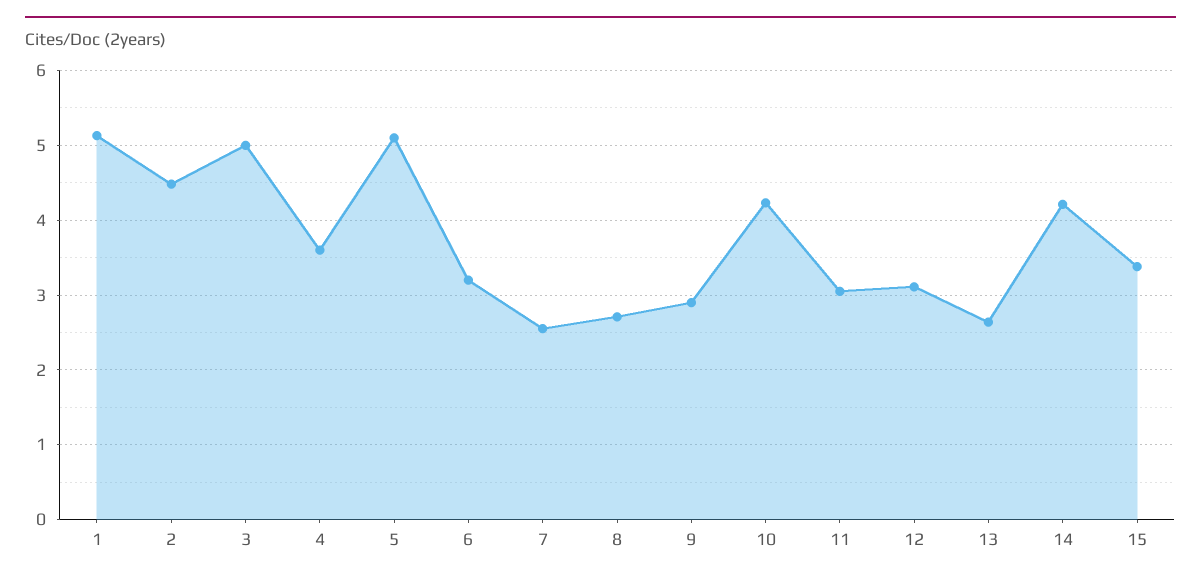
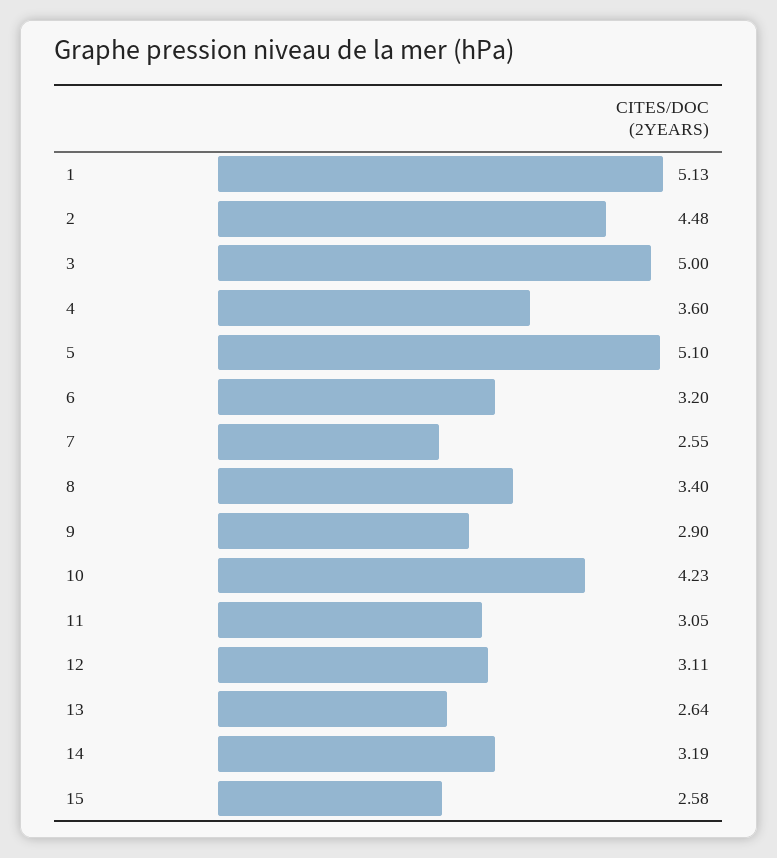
  {
    "1": 5.13,
    "2": 4.48,
    "3": 5,
    "4": 3.6,
    "5": 5.1,
    "6": 3.2,
    "7": 2.55,
-   "8": 2.7,
+   "8": 3.4,
    "9": 2.9,
    "10": 4.23,
    "11": 3.05,
    "12": 3.11,
    "13": 2.64,
-   "14": 4.2,
+   "14": 3.19,
-   "15": 3.4
+   "15": 2.58
  }

